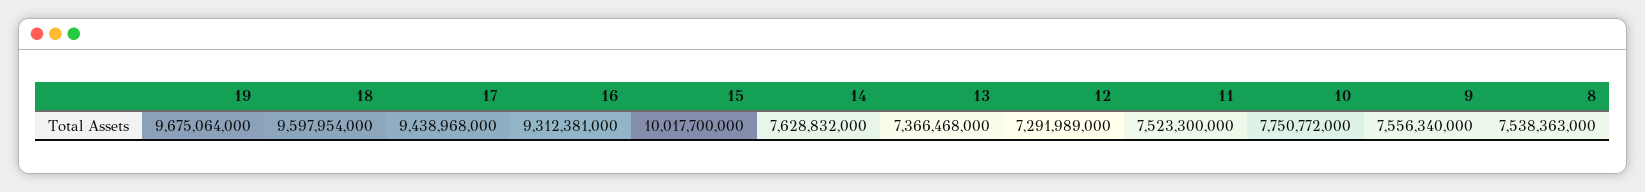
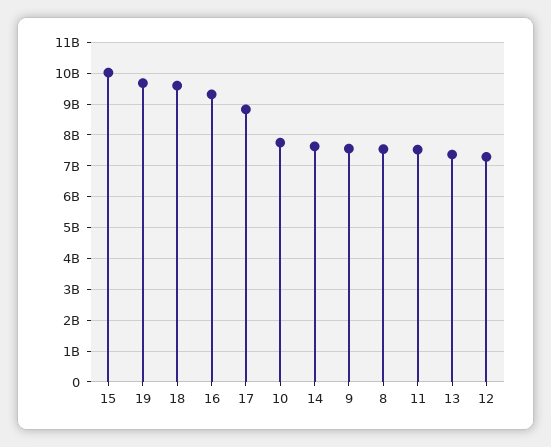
  {
    "19": 9675064000,
    "18": 9597954000,
-   "17": 9438968000,
+   "17": 8800000000,
    "16": 9312381000,
    "15": 10017700000,
    "14": 7628832000,
    "13": 7366468000,
    "12": 7291989000,
    "11": 7523300000,
    "10": 7750772000,
    "9": 7556340000,
    "8": 7538363000
  }

